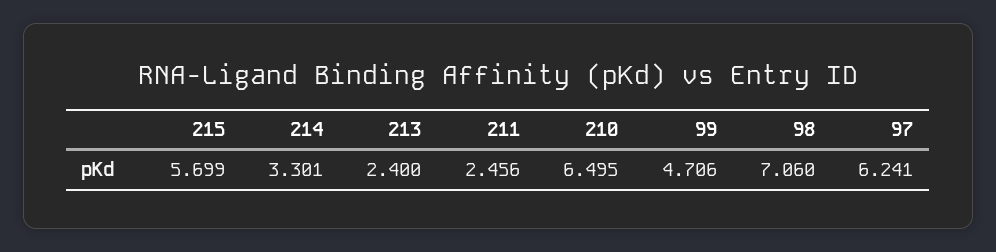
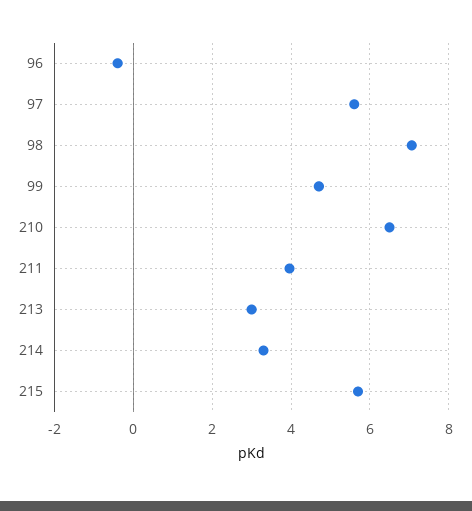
  {
    "215": 5.699,
    "214": 3.301,
-   "213": 2.4,
+   "213": 3,
-   "211": 2.456,
+   "211": 4,
    "210": 6.495,
    "99": 4.706,
    "98": 7.06,
-   "97": 6.241
+   "97": 5.6,
+   "96": -0.4
  }

